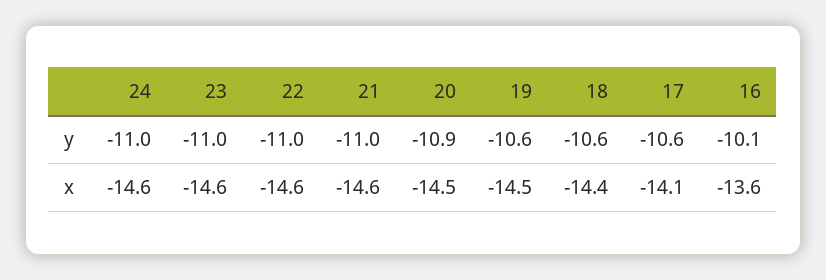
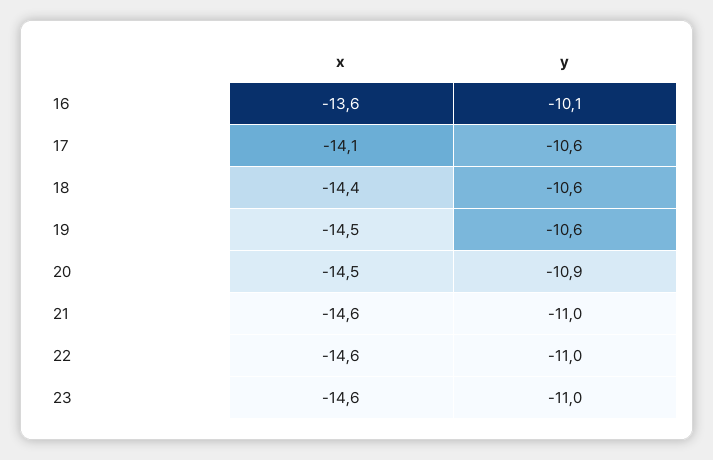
  {
-   "24": {
-     "y": -11,
-     "x": -14.6
-   },
    "23": {
      "y": -11,
      "x": -14.6
    },
    "22": {
      "y": -11,
      "x": -14.6
    },
    "21": {
      "y": -11,
      "x": -14.6
    },
    "20": {
      "y": -10.9,
      "x": -14.5
    },
    "19": {
      "y": -10.6,
      "x": -14.5
    },
    "18": {
      "y": -10.6,
      "x": -14.4
    },
    "17": {
      "y": -10.6,
      "x": -14.1
    },
    "16": {
      "y": -10.1,
      "x": -13.6
    }
  }

